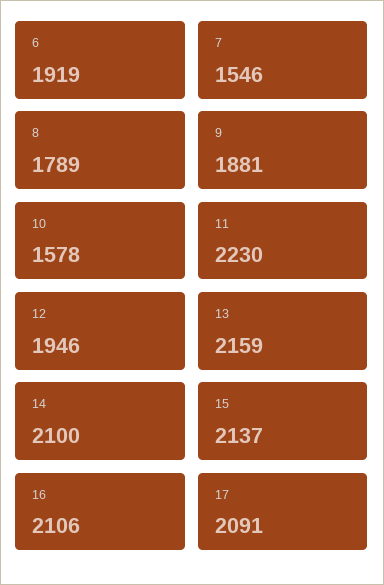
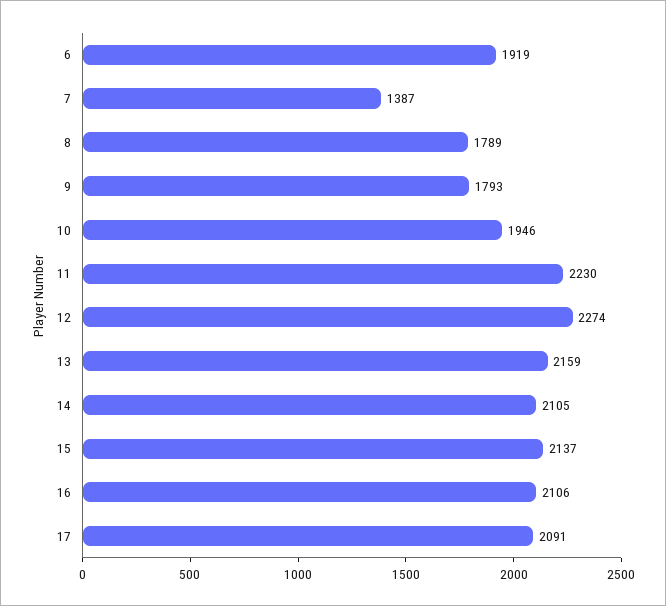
  {
    "6": 1919,
-   "7": 1546,
+   "7": 1387,
    "8": 1789,
-   "9": 1881,
+   "9": 1793,
-   "10": 1578,
+   "10": 1946,
    "11": 2230,
-   "12": 1946,
+   "12": 2274,
    "13": 2159,
-   "14": 2100,
+   "14": 2105,
    "15": 2137,
    "16": 2106,
    "17": 2091
  }

